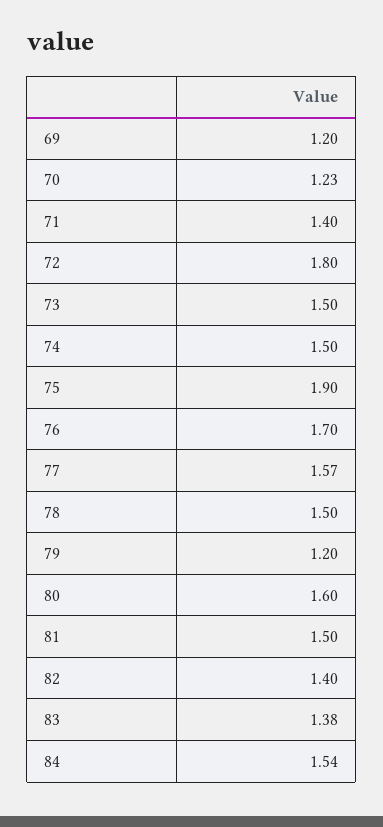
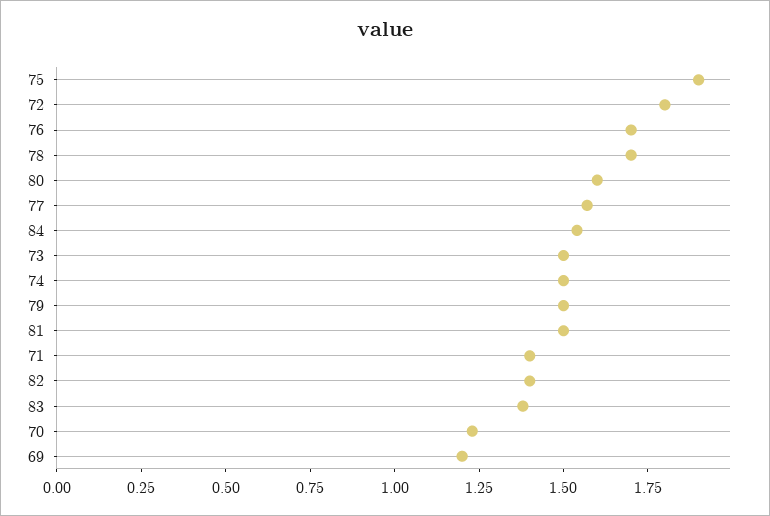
  {
    "69": 1.2,
    "70": 1.23,
    "71": 1.4,
    "72": 1.8,
    "73": 1.5,
    "74": 1.5,
    "75": 1.9,
    "76": 1.7,
    "77": 1.57,
-   "78": 1.5,
+   "78": 1.7,
-   "79": 1.2,
+   "79": 1.5,
    "80": 1.6,
    "81": 1.5,
    "82": 1.4,
    "83": 1.38,
    "84": 1.54
  }

